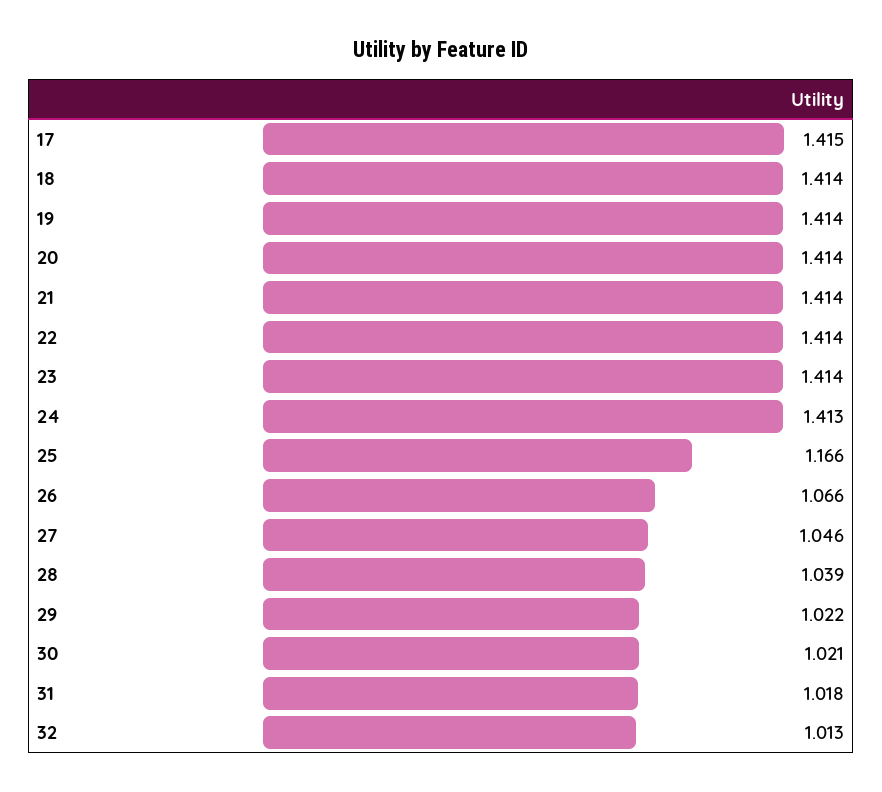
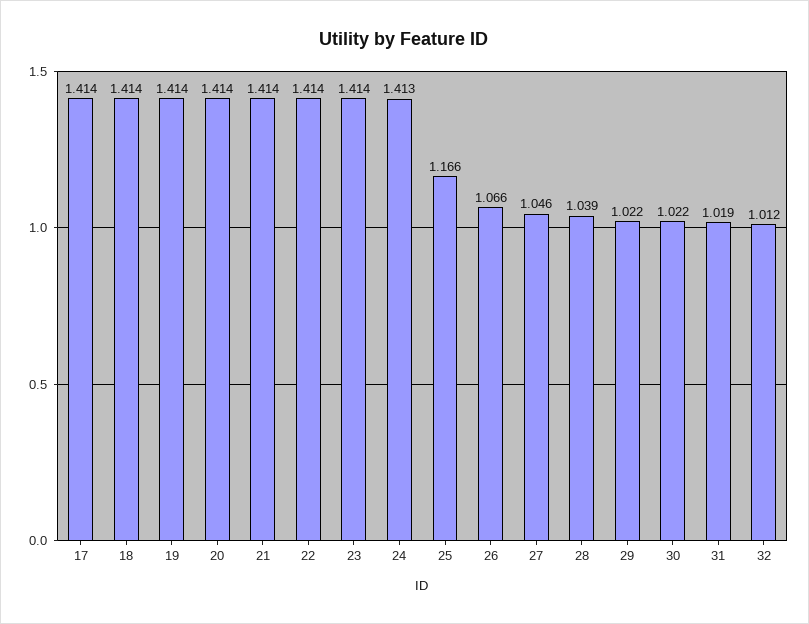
  {
-   "17": 1.415,
+   "17": 1.414,
    "18": 1.414,
    "19": 1.414,
    "20": 1.414,
    "21": 1.414,
    "22": 1.414,
    "23": 1.414,
    "24": 1.413,
    "25": 1.166,
    "26": 1.066,
    "27": 1.046,
    "28": 1.039,
    "29": 1.022,
-   "30": 1.021,
+   "30": 1.022,
-   "31": 1.018,
+   "31": 1.019,
-   "32": 1.013
+   "32": 1.012
  }

